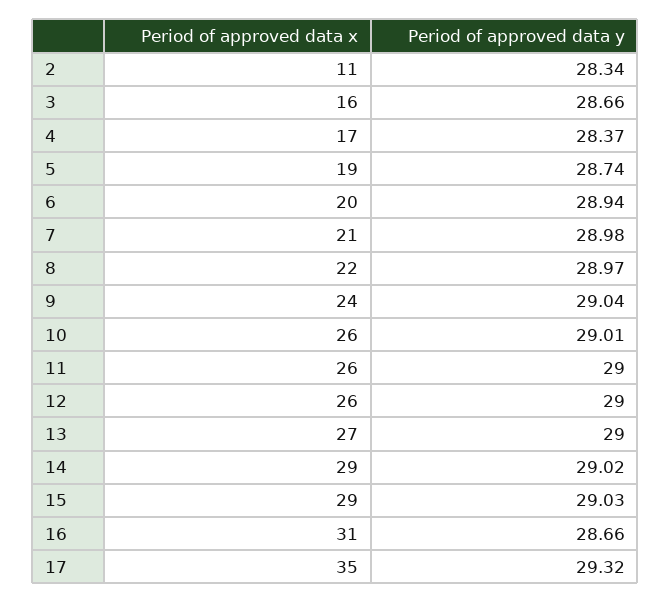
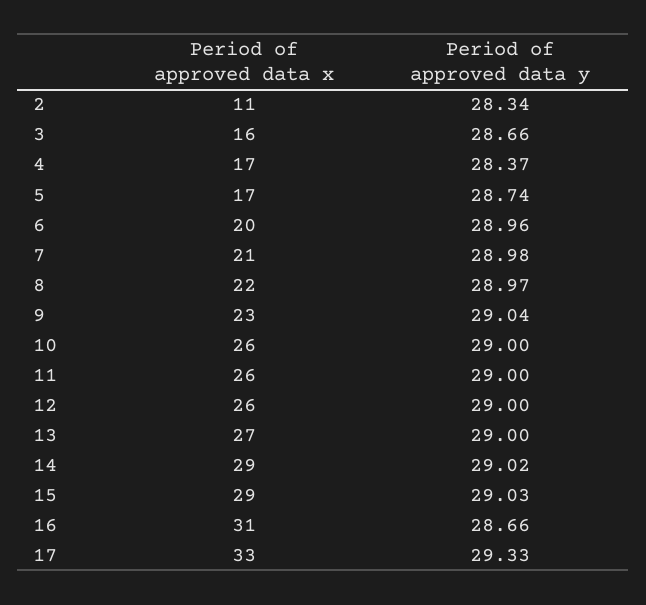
  {
    "Period of approved data x": {
      "2": 11,
      "3": 16,
      "4": 17,
-     "5": 19,
+     "5": 17,
      "6": 20,
      "7": 21,
      "8": 22,
-     "9": 24,
+     "9": 23,
      "10": 26,
      "11": 26,
      "12": 26,
      "13": 27,
      "14": 29,
      "15": 29,
      "16": 31,
-     "17": 35
+     "17": 33
    },
    "Period of approved data y": {
      "2": 28.34,
      "3": 28.66,
      "4": 28.37,
      "5": 28.74,
-     "6": 28.94,
+     "6": 28.96,
      "7": 28.98,
      "8": 28.97,
      "9": 29.04,
-     "10": 29.01,
+     "10": 29,
      "11": 29,
      "12": 29,
      "13": 29,
      "14": 29.02,
      "15": 29.03,
      "16": 28.66,
-     "17": 29.32
+     "17": 29.33
    }
  }

